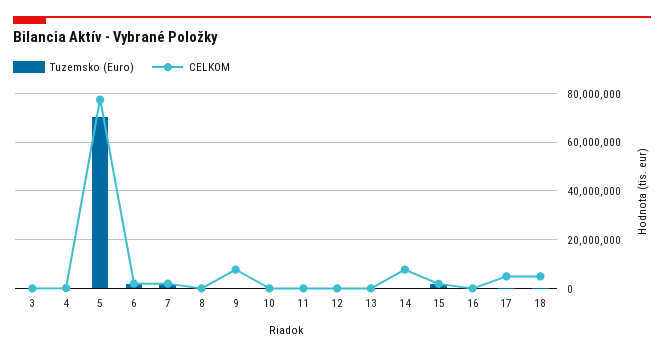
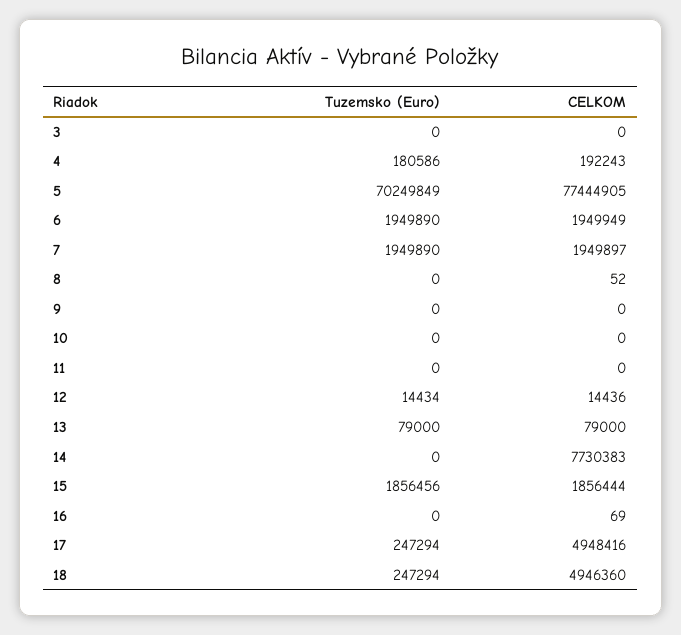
  {
    "Tuzemsko (Euro)": {
      "3": 0,
      "4": 180586,
      "5": 70249849,
      "6": 1949890,
      "7": 1949890,
      "8": 0,
      "9": 0,
      "10": 0,
      "11": 0,
      "12": 14434,
      "13": 79000,
      "14": 0,
      "15": 1856456,
      "16": 0,
      "17": 247294,
      "18": 247294
    },
    "CELKOM": {
      "3": 0,
      "4": 192243,
      "5": 77444905,
      "6": 1949949,
      "7": 1949897,
      "8": 52,
-     "9": 7500000,
+     "9": 0,
      "10": 0,
      "11": 0,
      "12": 14436,
      "13": 79000,
      "14": 7730383,
      "15": 1856444,
      "16": 69,
      "17": 4948416,
      "18": 4946360
    }
  }

